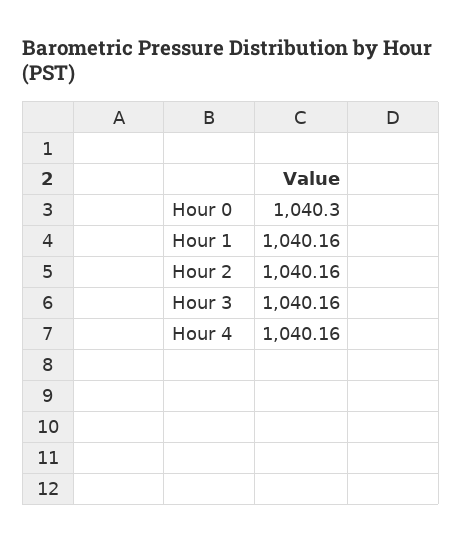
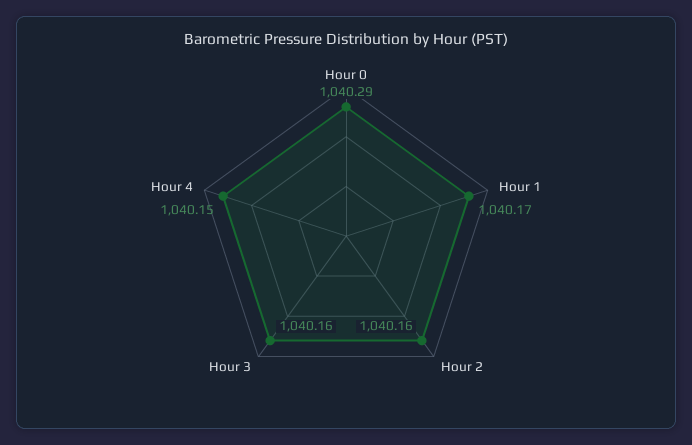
  {
-   "Hour 0": 1040.3,
+   "Hour 0": 1040.29,
-   "Hour 1": 1040.16,
+   "Hour 1": 1040.17,
    "Hour 2": 1040.16,
    "Hour 3": 1040.16,
-   "Hour 4": 1040.16
+   "Hour 4": 1040.15
  }

